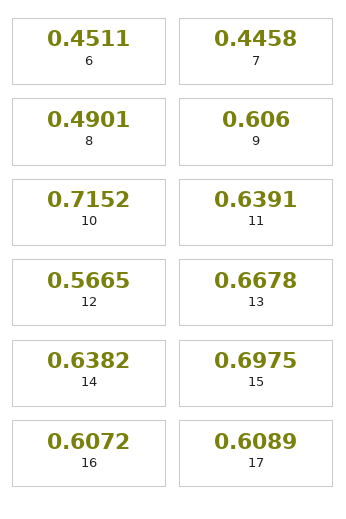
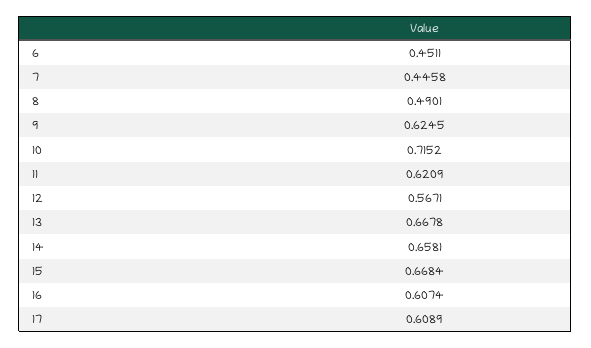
  {
    "6": 0.4511,
    "7": 0.4458,
    "8": 0.4901,
-   "9": 0.606,
+   "9": 0.6245,
    "10": 0.7152,
-   "11": 0.6391,
+   "11": 0.6209,
-   "12": 0.5665,
+   "12": 0.5671,
    "13": 0.6678,
-   "14": 0.6382,
+   "14": 0.6581,
-   "15": 0.6975,
+   "15": 0.6684,
-   "16": 0.6072,
+   "16": 0.6074,
    "17": 0.6089
  }

